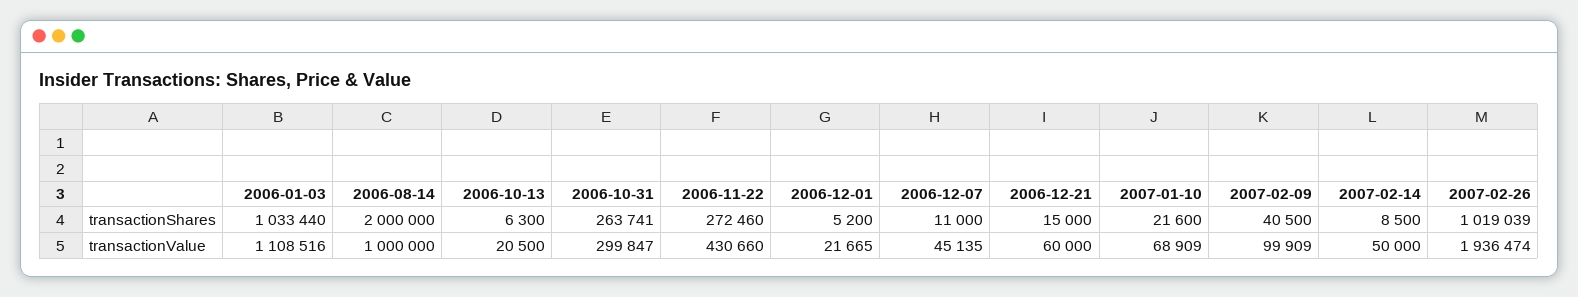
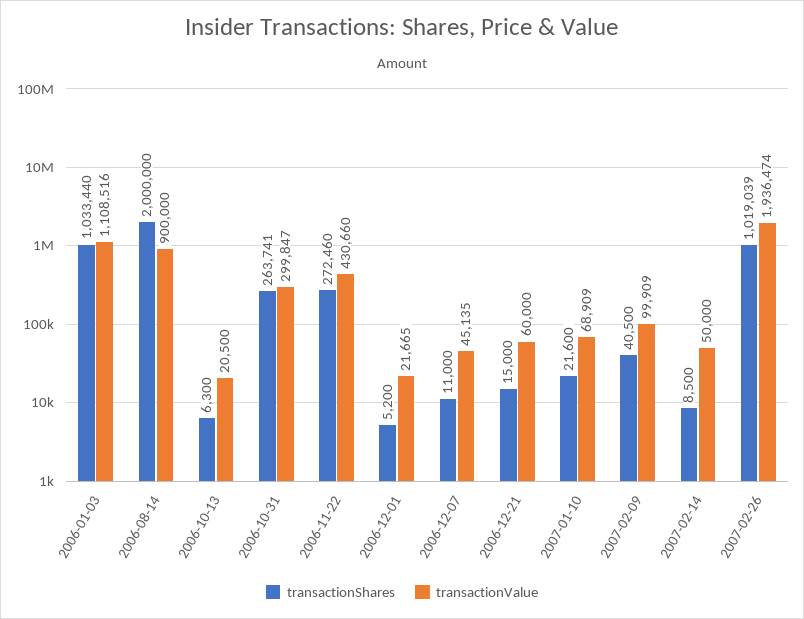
  {
    "transactionShares": {
      "2006-01-03": 1033440,
      "2006-08-14": 2000000,
      "2006-10-13": 6300,
      "2006-10-31": 263741,
      "2006-11-22": 272460,
      "2006-12-01": 5200,
      "2006-12-07": 11000,
      "2006-12-21": 15000,
      "2007-01-10": 21600,
      "2007-02-09": 40500,
      "2007-02-14": 8500,
      "2007-02-26": 1019039
    },
    "transactionValue": {
      "2006-01-03": 1108516,
-     "2006-08-14": 1000000,
+     "2006-08-14": 900000,
      "2006-10-13": 20500,
      "2006-10-31": 299847,
      "2006-11-22": 430660,
      "2006-12-01": 21665,
      "2006-12-07": 45135,
      "2006-12-21": 60000,
      "2007-01-10": 68909,
      "2007-02-09": 99909,
      "2007-02-14": 50000,
      "2007-02-26": 1936474
    }
  }

